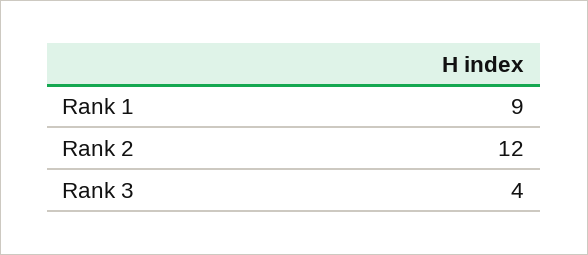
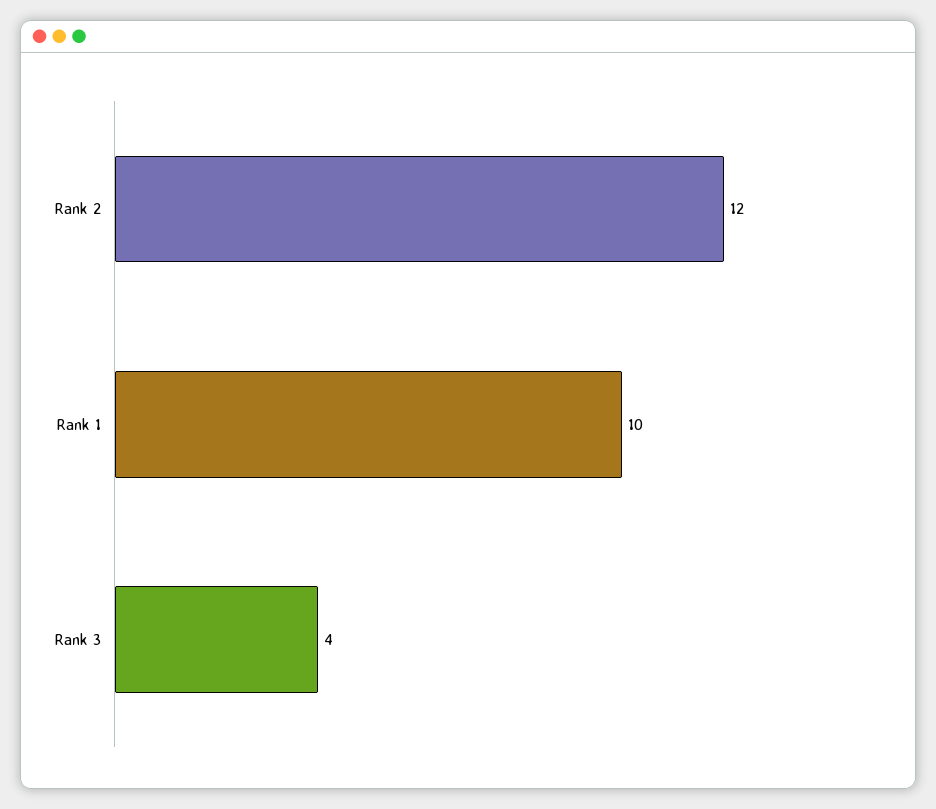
  {
-   "Rank 1": 9,
+   "Rank 1": 10,
    "Rank 2": 12,
    "Rank 3": 4
  }

